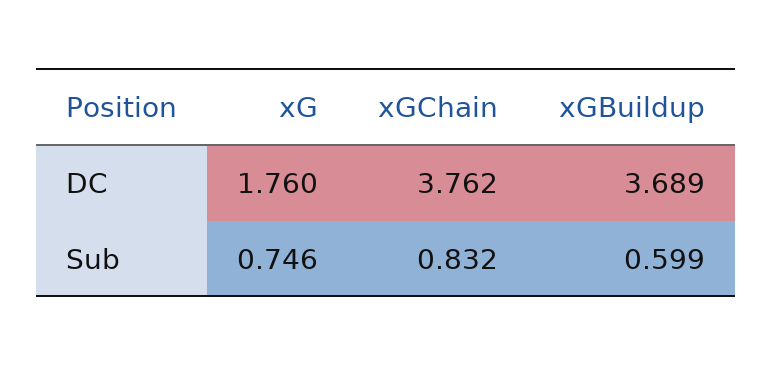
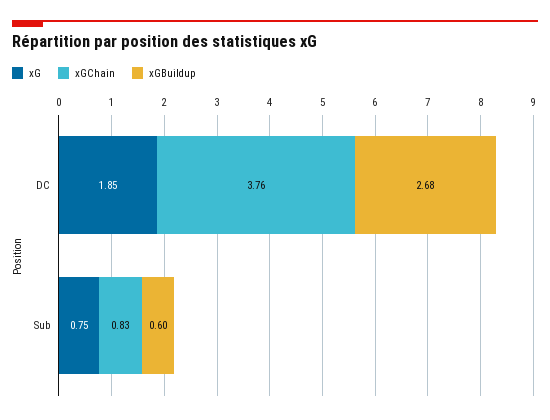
  {
    "xG": {
-     "DC": 1.76,
+     "DC": 1.85,
      "Sub": 0.746
    },
    "xGChain": {
      "DC": 3.762,
      "Sub": 0.832
    },
    "xGBuildup": {
-     "DC": 3.689,
+     "DC": 2.68,
      "Sub": 0.599
    }
  }

